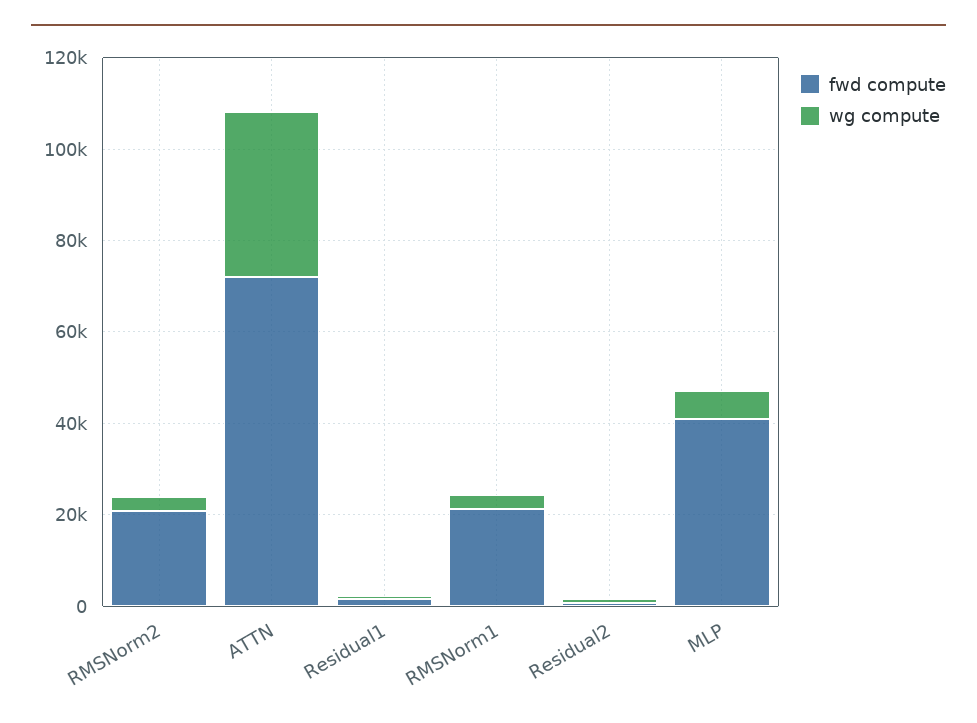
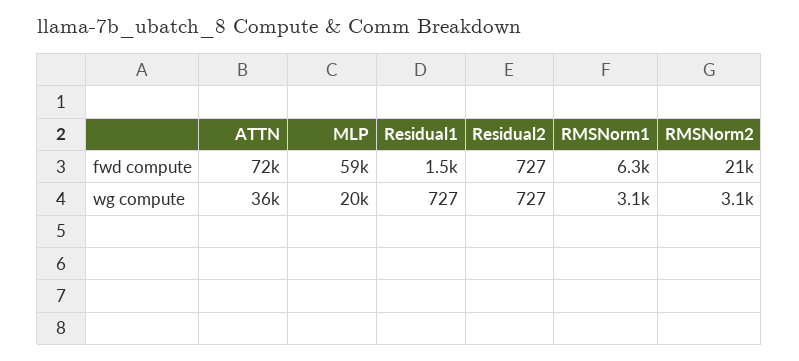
  {
    "fwd compute": {
      "RMSNorm2": 21000,
      "ATTN": 72000,
      "Residual1": 1500,
-     "RMSNorm1": 20000,
+     "RMSNorm1": 6300,
      "Residual2": 727,
-     "MLP": 40000
+     "MLP": 59000
    },
    "wg compute": {
      "RMSNorm2": 3100,
      "ATTN": 36000,
      "Residual1": 727,
      "RMSNorm1": 3100,
      "Residual2": 727,
-     "MLP": 5000
+     "MLP": 20000
    }
  }

